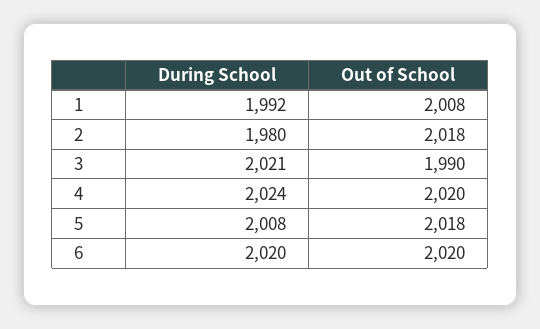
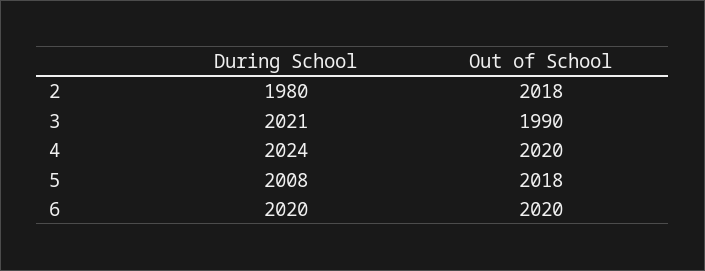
  {
    "During School": {
-     "1": 1992,
      "2": 1980,
      "3": 2021,
      "4": 2024,
      "5": 2008,
      "6": 2020
    },
    "Out of School": {
-     "1": 2008,
      "2": 2018,
      "3": 1990,
      "4": 2020,
      "5": 2018,
      "6": 2020
    }
  }

